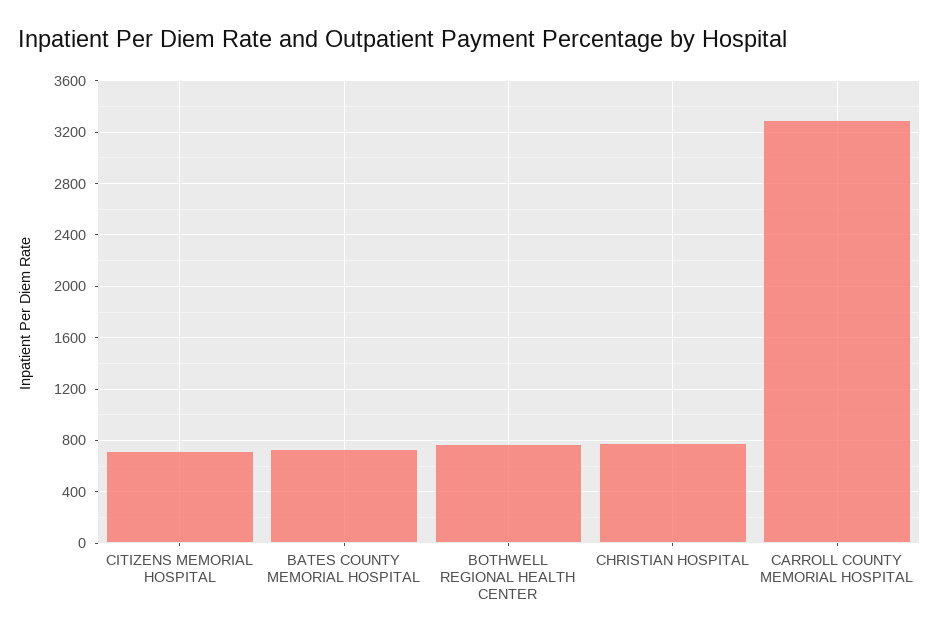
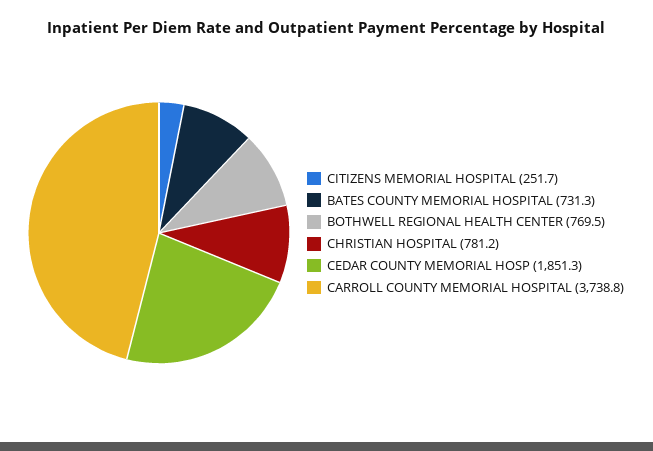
  {
-   "CITIZENS MEMORIAL HOSPITAL": 700,
+   "CITIZENS MEMORIAL HOSPITAL": 251.7,
    "BATES COUNTY MEMORIAL HOSPITAL": 731.3,
    "BOTHWELL REGIONAL HEALTH CENTER": 769.5,
    "CHRISTIAN HOSPITAL": 781.2,
-   "CARROLL COUNTY MEMORIAL HOSPITAL": 3300
+   "CARROLL COUNTY MEMORIAL HOSPITAL": 3738.8,
+   "CEDAR COUNTY MEMORIAL HOSP": 1851.3
  }

